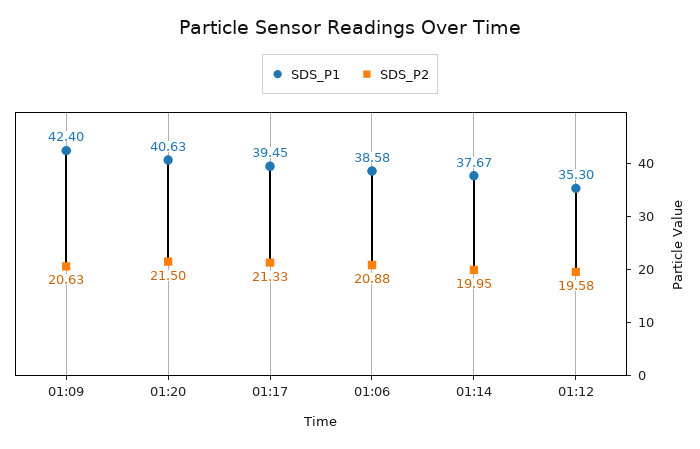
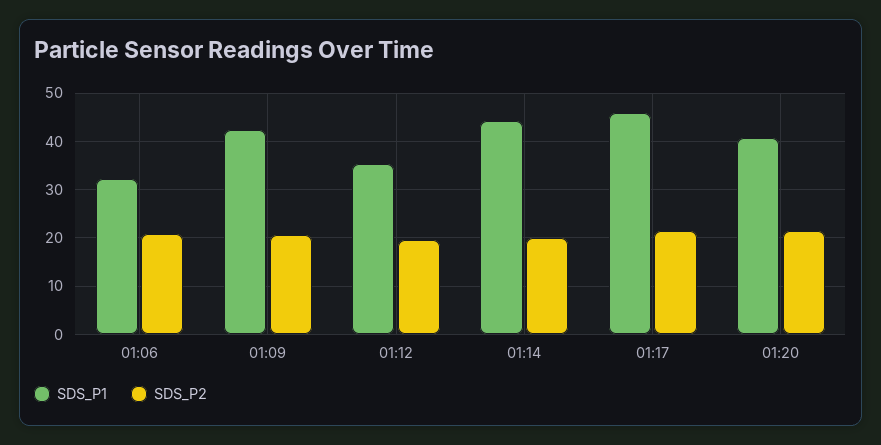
  {
    "SDS_P1": {
      "01:09": 42.4,
      "01:20": 40.63,
-     "01:17": 39.45,
+     "01:17": 46,
-     "01:06": 38.58,
+     "01:06": 32,
-     "01:14": 37.67,
+     "01:14": 44,
      "01:12": 35.3
    },
    "SDS_P2": {
      "01:09": 20.63,
      "01:20": 21.5,
      "01:17": 21.33,
      "01:06": 20.88,
      "01:14": 19.95,
      "01:12": 19.58
    }
  }

